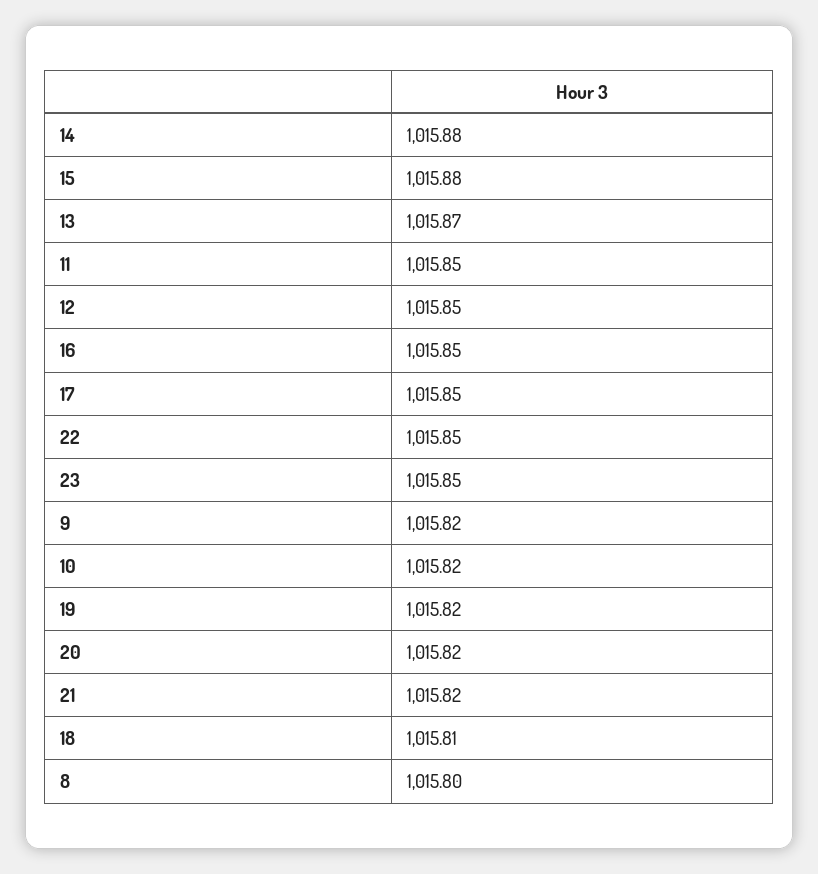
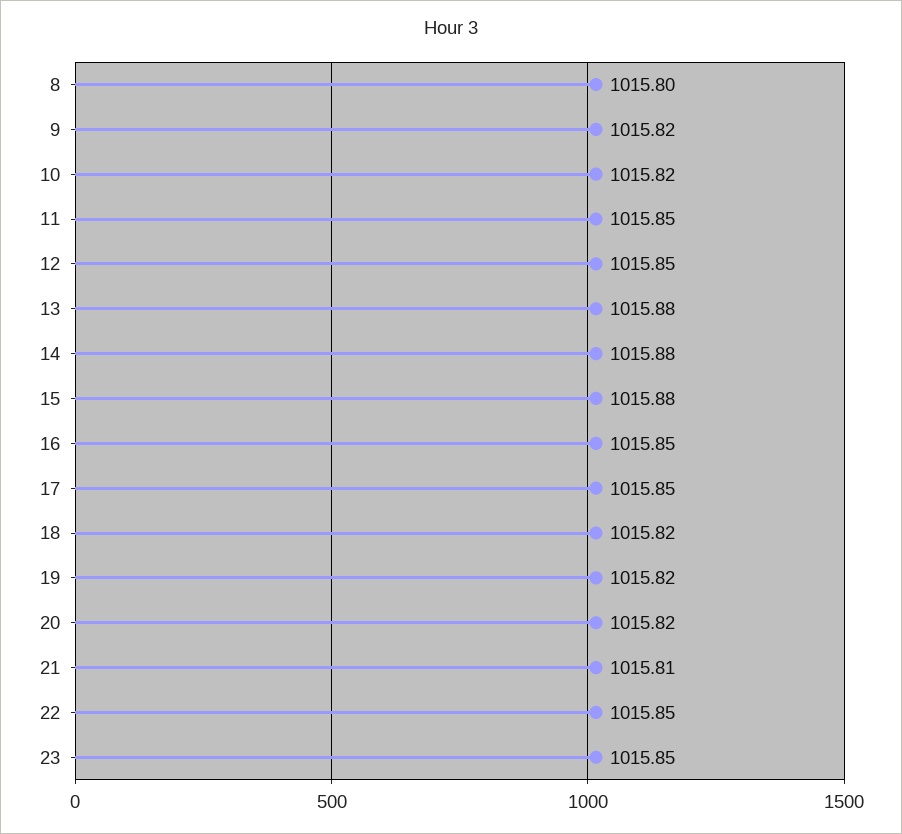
  {
    "14": 1015.88,
    "15": 1015.88,
-   "13": 1015.87,
+   "13": 1015.88,
    "11": 1015.85,
    "12": 1015.85,
    "16": 1015.85,
    "17": 1015.85,
    "22": 1015.85,
    "23": 1015.85,
    "9": 1015.82,
    "10": 1015.82,
    "19": 1015.82,
    "20": 1015.82,
-   "21": 1015.82,
+   "21": 1015.81,
-   "18": 1015.81,
+   "18": 1015.82,
    "8": 1015.8
  }

